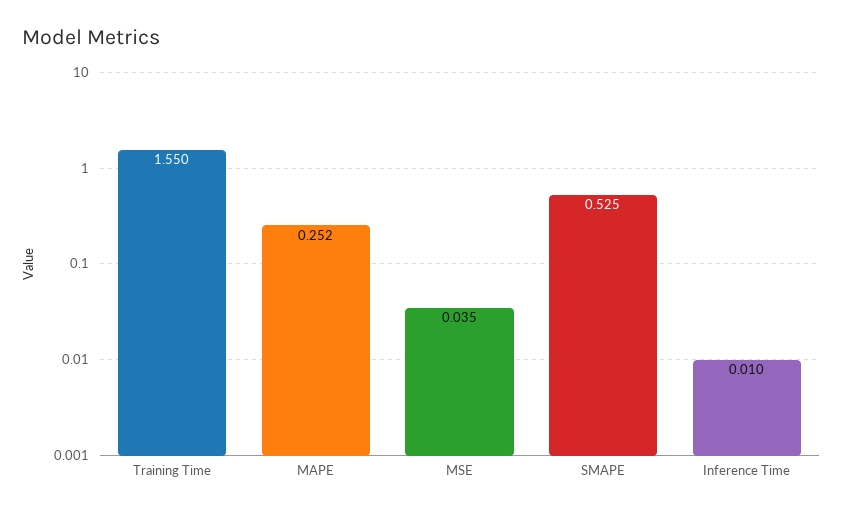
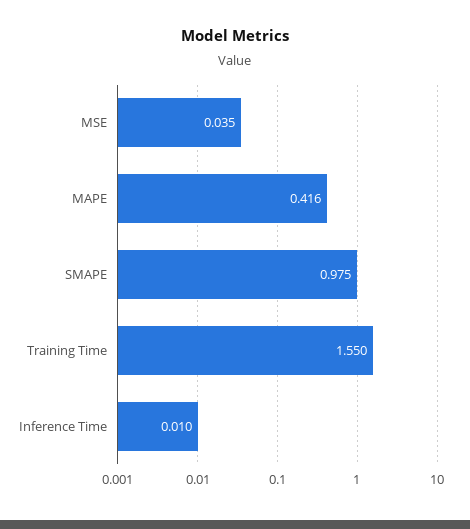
  {
    "Training Time": 1.55,
-   "MAPE": 0.252,
+   "MAPE": 0.416,
    "MSE": 0.035,
-   "SMAPE": 0.525,
+   "SMAPE": 0.975,
    "Inference Time": 0.01
  }

